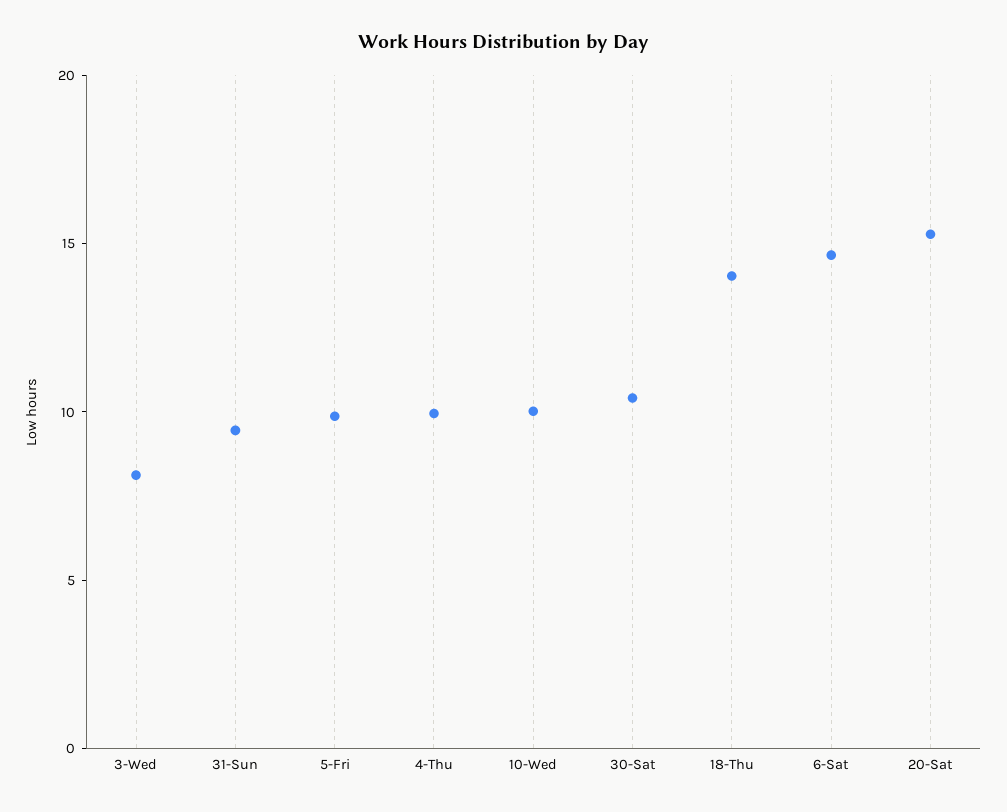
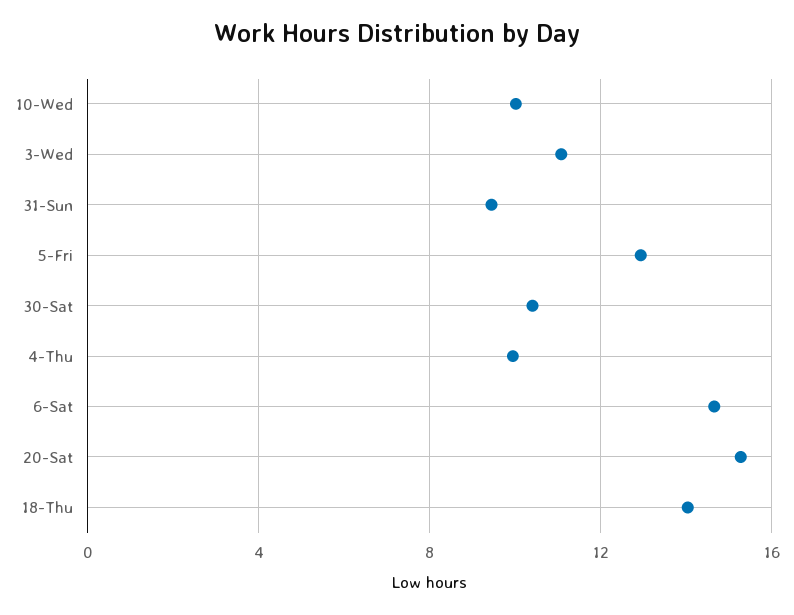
  {
-   "3-Wed": 8,
+   "3-Wed": 11,
    "31-Sun": 9.5,
-   "5-Fri": 10,
+   "5-Fri": 13,
    "4-Thu": 10,
    "10-Wed": 10,
    "30-Sat": 10.5,
    "18-Thu": 14,
    "6-Sat": 14.5,
    "20-Sat": 15.5
  }

